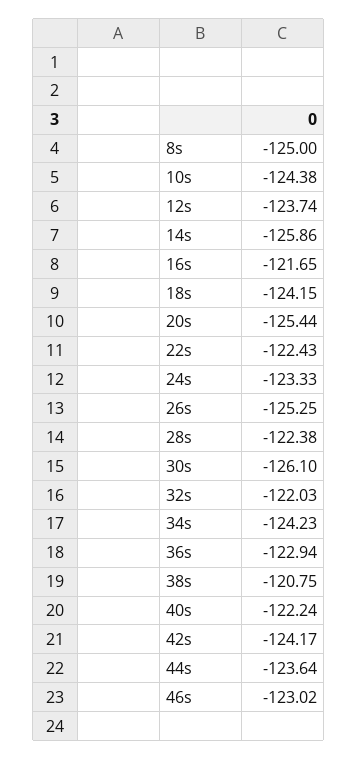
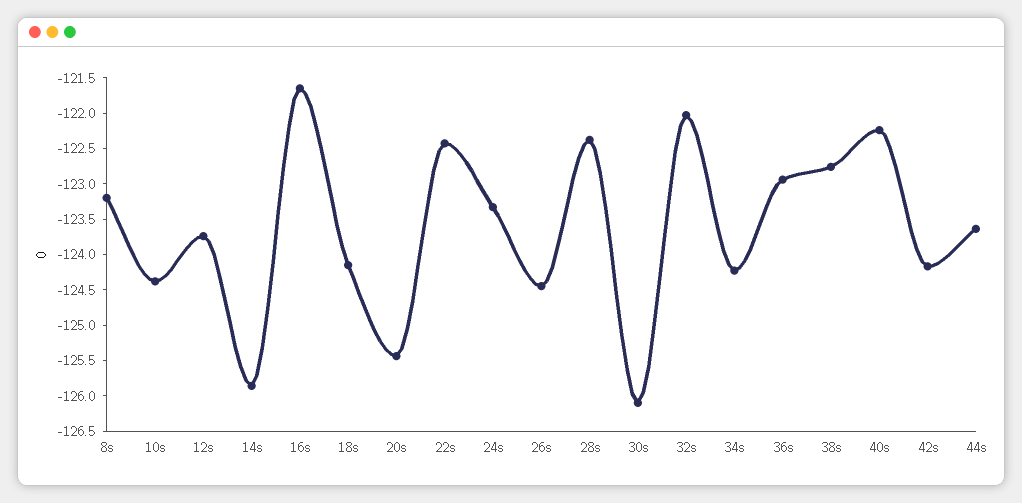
  {
-   "8s": -125,
+   "8s": -123.25,
    "10s": -124.38,
    "12s": -123.74,
    "14s": -125.86,
    "16s": -121.65,
    "18s": -124.15,
    "20s": -125.44,
    "22s": -122.43,
    "24s": -123.33,
-   "26s": -125.25,
+   "26s": -124.5,
    "28s": -122.38,
    "30s": -126.1,
    "32s": -122.03,
    "34s": -124.23,
    "36s": -122.94,
-   "38s": -120.75,
+   "38s": -122.75,
    "40s": -122.24,
    "42s": -124.17,
-   "44s": -123.64,
+   "44s": -123.64
-   "46s": -123.02
  }

